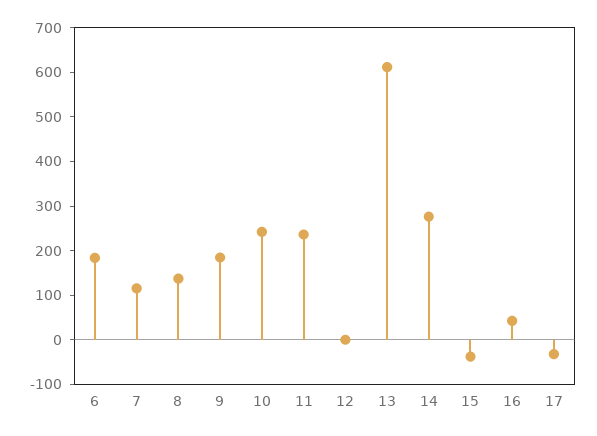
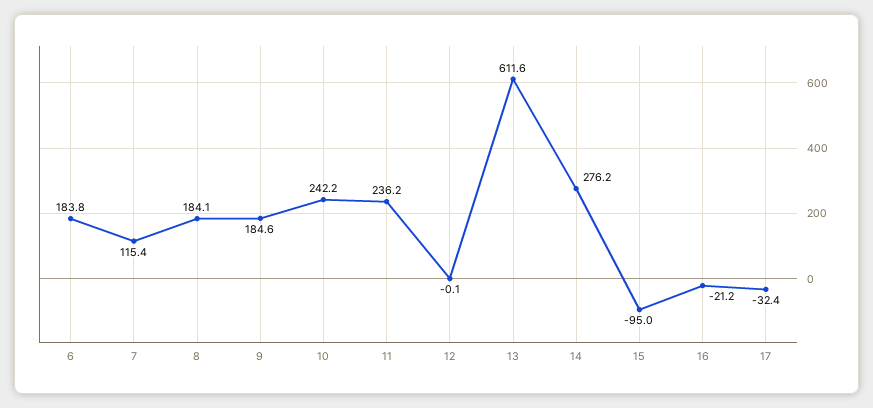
  {
    "6": 183.8,
    "7": 115.4,
-   "8": 140,
+   "8": 184.1,
    "9": 184.6,
    "10": 242.2,
    "11": 236.2,
    "12": -0.1,
    "13": 611.6,
    "14": 276.2,
-   "15": -40,
+   "15": -95,
-   "16": 40,
+   "16": -21.2,
    "17": -32.4
  }

